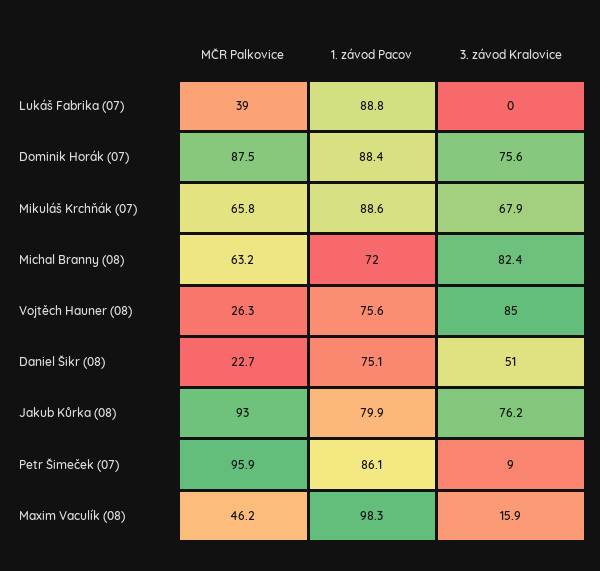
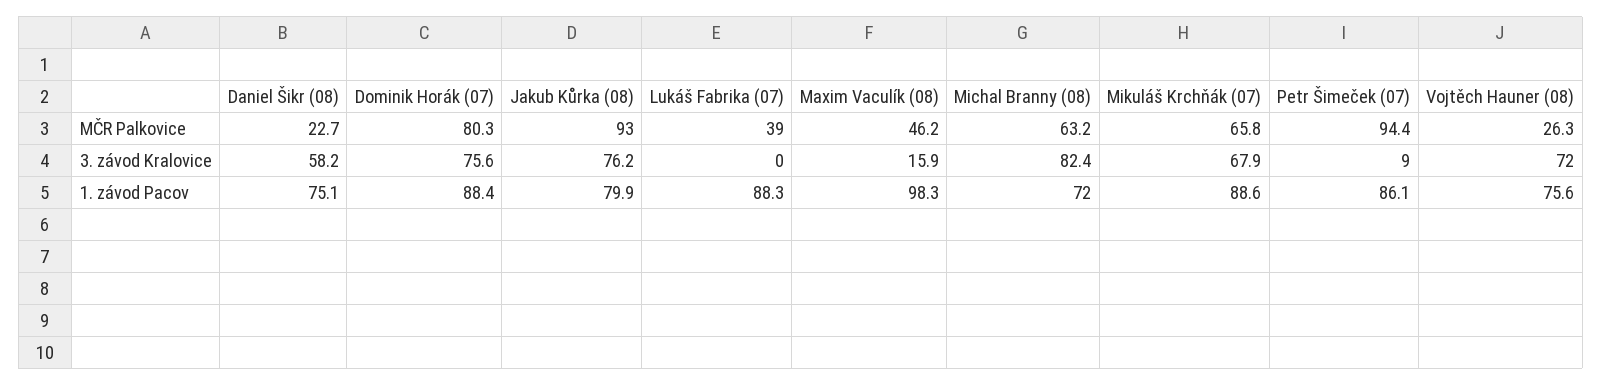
  {
    "MČR Palkovice": {
      "Lukáš Fabrika (07)": 39,
-     "Dominik Horák (07)": 87.5,
+     "Dominik Horák (07)": 80.3,
      "Mikuláš Krchňák (07)": 65.8,
      "Michal Branny (08)": 63.2,
      "Vojtěch Hauner (08)": 26.3,
      "Daniel Šikr (08)": 22.7,
      "Jakub Kůrka (08)": 93,
-     "Petr Šimeček (07)": 95.9,
+     "Petr Šimeček (07)": 94.4,
      "Maxim Vaculík (08)": 46.2
    },
    "1. závod Pacov": {
-     "Lukáš Fabrika (07)": 88.8,
+     "Lukáš Fabrika (07)": 88.3,
      "Dominik Horák (07)": 88.4,
      "Mikuláš Krchňák (07)": 88.6,
      "Michal Branny (08)": 72,
      "Vojtěch Hauner (08)": 75.6,
      "Daniel Šikr (08)": 75.1,
      "Jakub Kůrka (08)": 79.9,
      "Petr Šimeček (07)": 86.1,
      "Maxim Vaculík (08)": 98.3
    },
    "3. závod Kralovice": {
      "Lukáš Fabrika (07)": 0,
      "Dominik Horák (07)": 75.6,
      "Mikuláš Krchňák (07)": 67.9,
      "Michal Branny (08)": 82.4,
-     "Vojtěch Hauner (08)": 85,
+     "Vojtěch Hauner (08)": 72,
-     "Daniel Šikr (08)": 51,
+     "Daniel Šikr (08)": 58.2,
      "Jakub Kůrka (08)": 76.2,
      "Petr Šimeček (07)": 9,
      "Maxim Vaculík (08)": 15.9
    }
  }

